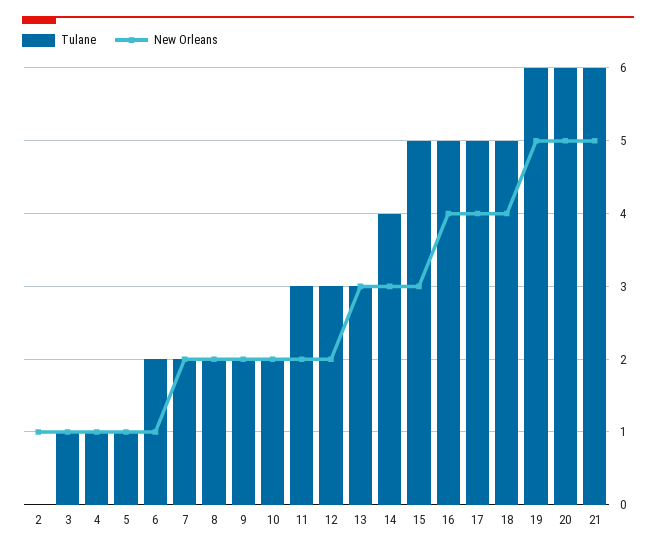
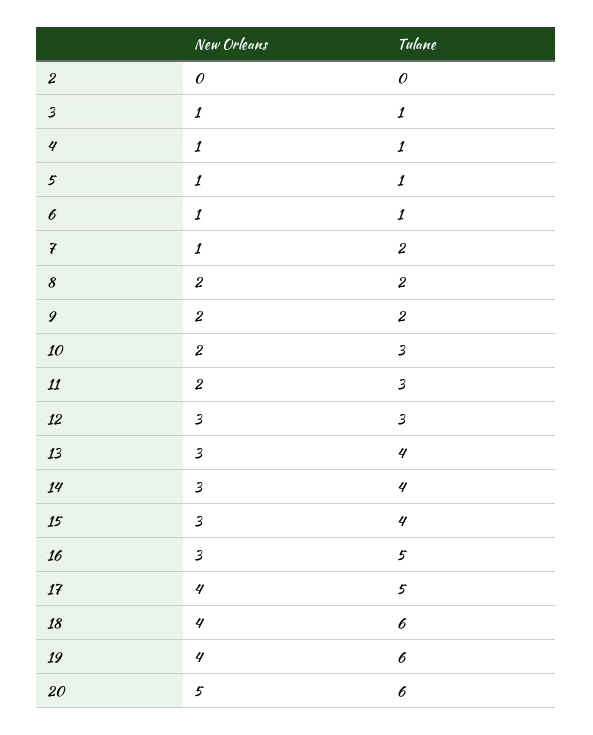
  {
    "Tulane": {
      "2": 0,
      "3": 1,
      "4": 1,
      "5": 1,
-     "6": 2,
+     "6": 1,
      "7": 2,
      "8": 2,
      "9": 2,
-     "10": 2,
+     "10": 3,
      "11": 3,
      "12": 3,
-     "13": 3,
+     "13": 4,
      "14": 4,
-     "15": 5,
+     "15": 4,
      "16": 5,
      "17": 5,
-     "18": 5,
+     "18": 6,
      "19": 6,
-     "20": 6,
+     "20": 6
-     "21": 6
    },
    "New Orleans": {
-     "2": 1,
+     "2": 0,
      "3": 1,
      "4": 1,
      "5": 1,
      "6": 1,
-     "7": 2,
+     "7": 1,
      "8": 2,
      "9": 2,
      "10": 2,
      "11": 2,
-     "12": 2,
+     "12": 3,
      "13": 3,
      "14": 3,
      "15": 3,
-     "16": 4,
+     "16": 3,
      "17": 4,
      "18": 4,
-     "19": 5,
+     "19": 4,
-     "20": 5,
+     "20": 5
-     "21": 5
    }
  }

